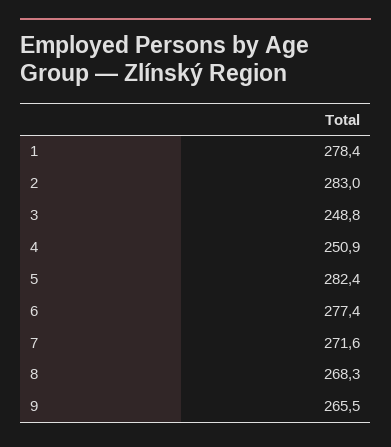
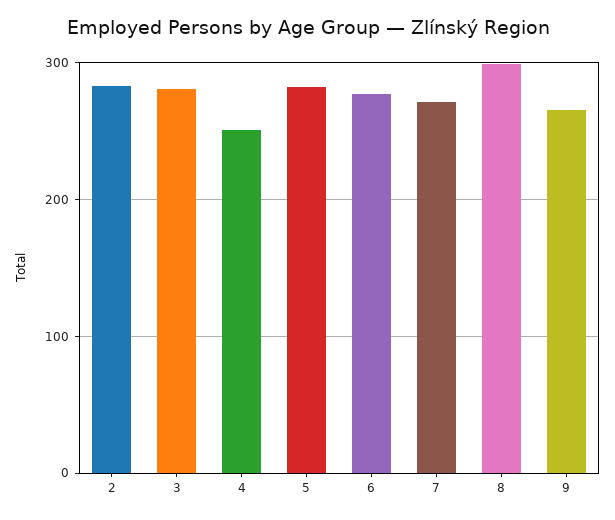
  {
-   "1": 278.4,
    "2": 283,
-   "3": 248.8,
+   "3": 280,
    "4": 250.9,
    "5": 282.4,
    "6": 277.4,
    "7": 271.6,
-   "8": 268.3,
+   "8": 300,
    "9": 265.5
  }

